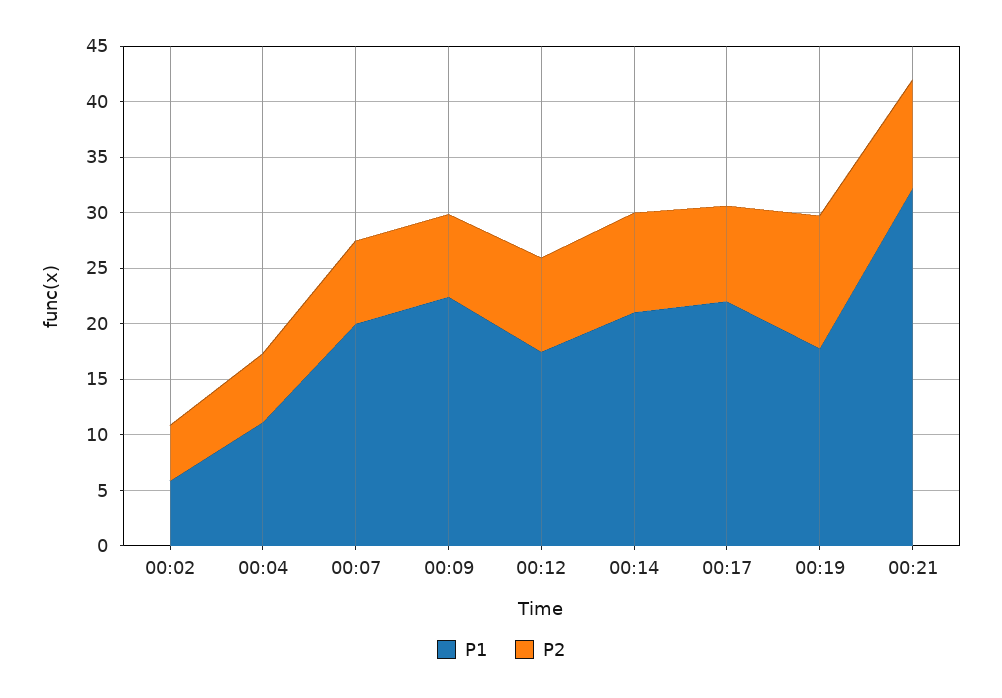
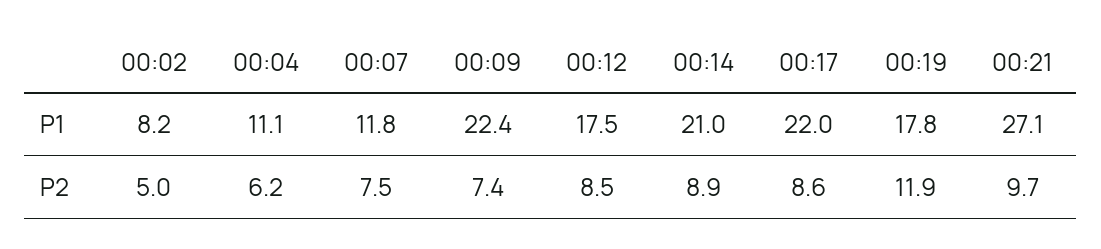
  {
    "P1": {
-     "00:02": 6,
+     "00:02": 8.2,
      "00:04": 11.1,
-     "00:07": 20,
+     "00:07": 11.8,
      "00:09": 22.4,
      "00:12": 17.5,
      "00:14": 21,
      "00:17": 22,
      "00:19": 17.8,
-     "00:21": 32
+     "00:21": 27.1
    },
    "P2": {
      "00:02": 5,
      "00:04": 6.2,
      "00:07": 7.5,
      "00:09": 7.4,
      "00:12": 8.5,
      "00:14": 8.9,
      "00:17": 8.6,
      "00:19": 11.9,
      "00:21": 9.7
    }
  }

